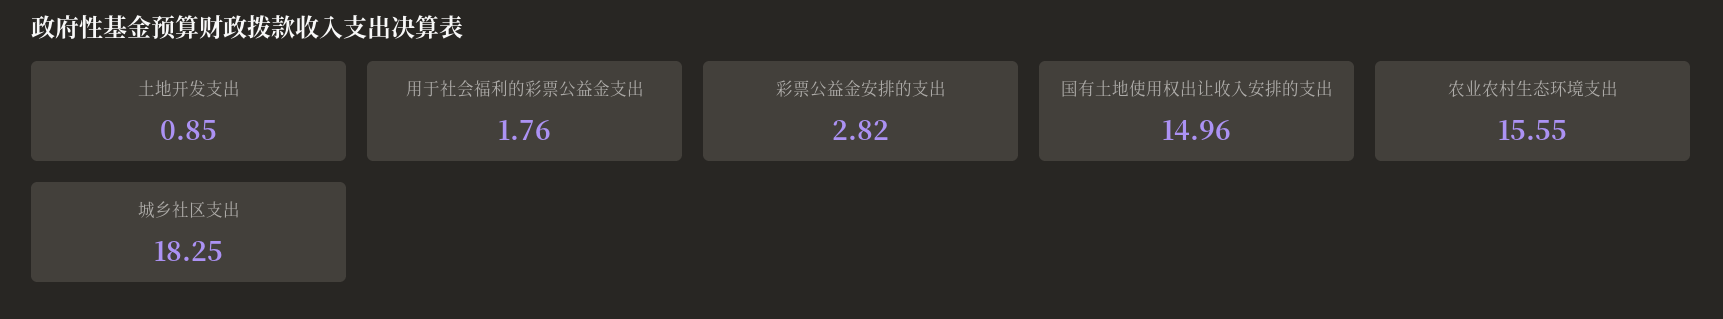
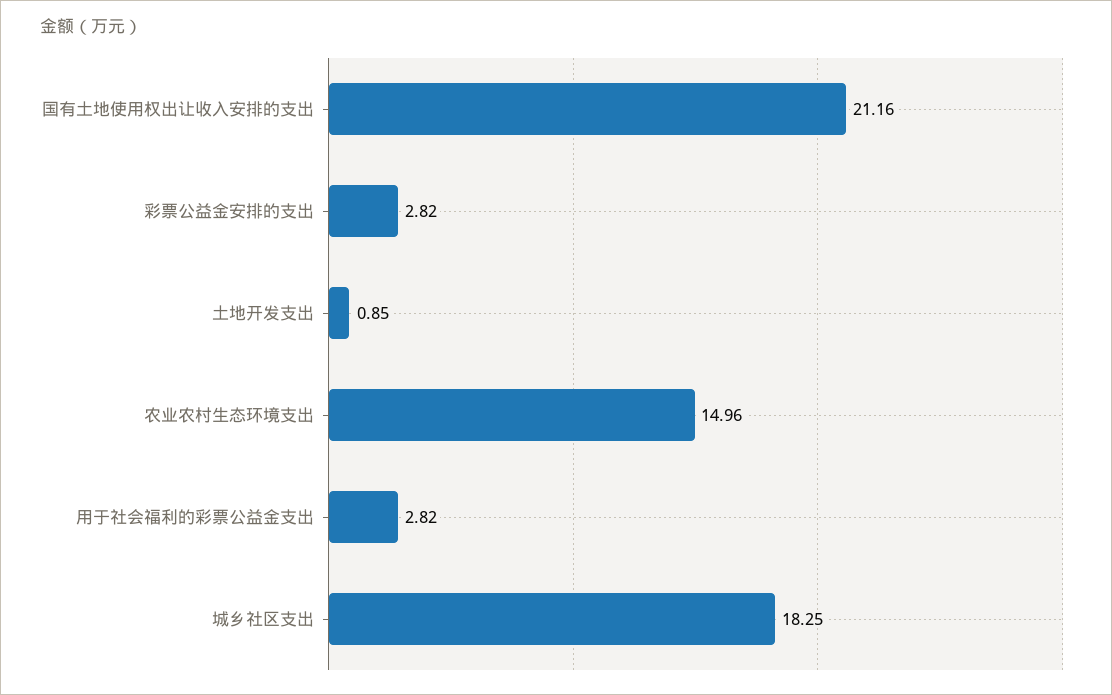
  {
    "土地开发支出": 0.85,
-   "用于社会福利的彩票公益金支出": 1.76,
+   "用于社会福利的彩票公益金支出": 2.82,
    "彩票公益金安排的支出": 2.82,
-   "国有土地使用权出让收入安排的支出": 14.96,
+   "国有土地使用权出让收入安排的支出": 21.16,
-   "农业农村生态环境支出": 15.55,
+   "农业农村生态环境支出": 14.96,
    "城乡社区支出": 18.25
  }

